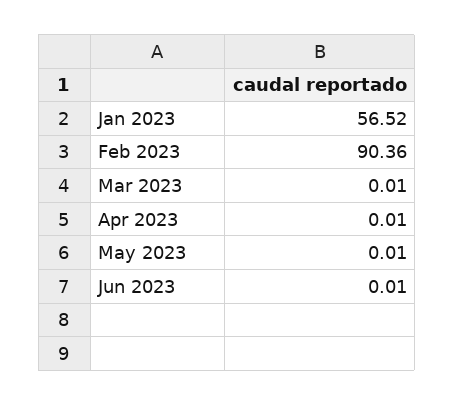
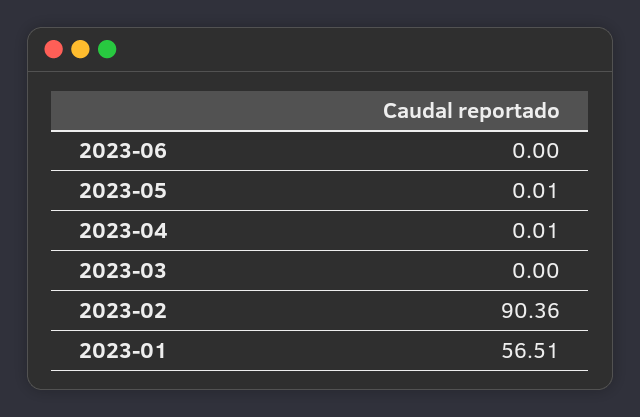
  {
-   "Jan 2023": 56.52,
+   "Jan 2023": 56.51,
    "Feb 2023": 90.36,
-   "Mar 2023": 0.01,
+   "Mar 2023": 0,
    "Apr 2023": 0.01,
    "May 2023": 0.01,
-   "Jun 2023": 0.01
+   "Jun 2023": 0
  }

